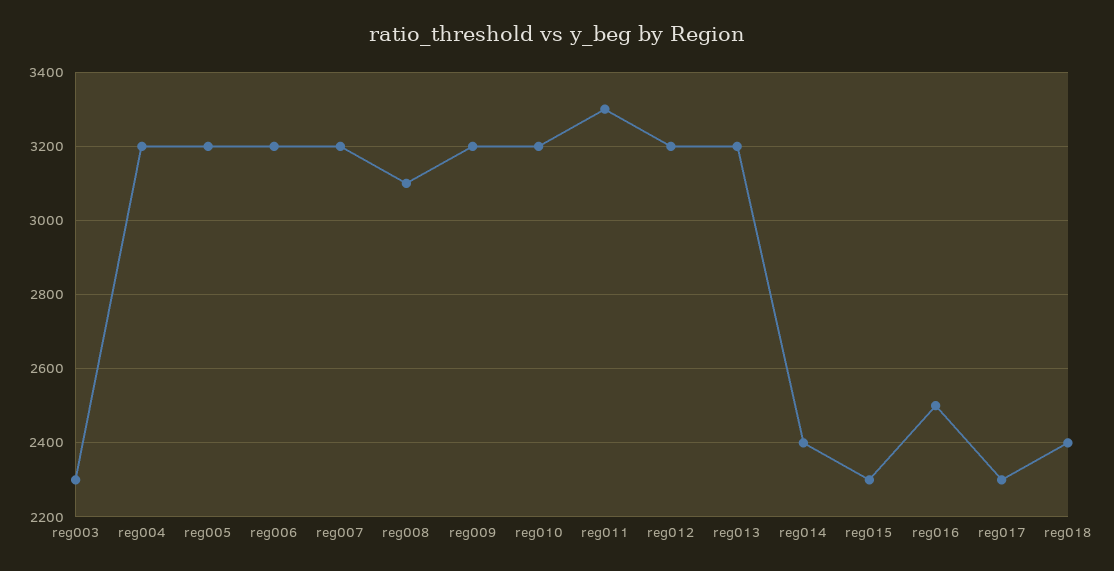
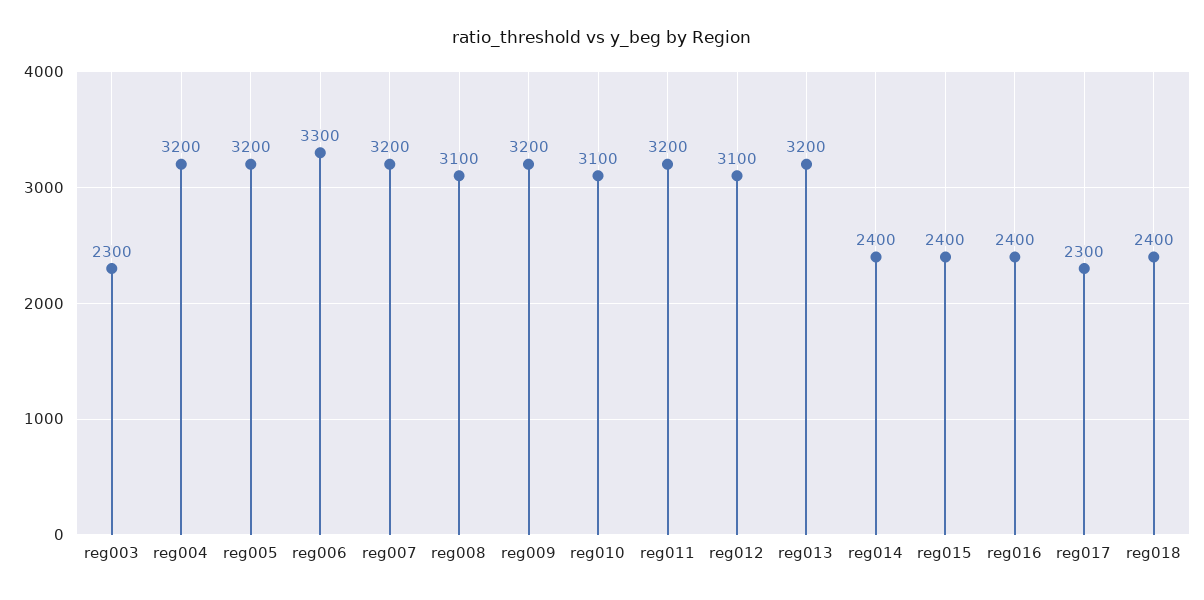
  {
    "reg003": 2300,
    "reg004": 3200,
    "reg005": 3200,
-   "reg006": 3200,
+   "reg006": 3300,
    "reg007": 3200,
    "reg008": 3100,
    "reg009": 3200,
-   "reg010": 3200,
+   "reg010": 3100,
-   "reg011": 3300,
+   "reg011": 3200,
-   "reg012": 3200,
+   "reg012": 3100,
    "reg013": 3200,
    "reg014": 2400,
-   "reg015": 2300,
+   "reg015": 2400,
-   "reg016": 2500,
+   "reg016": 2400,
    "reg017": 2300,
    "reg018": 2400
  }

